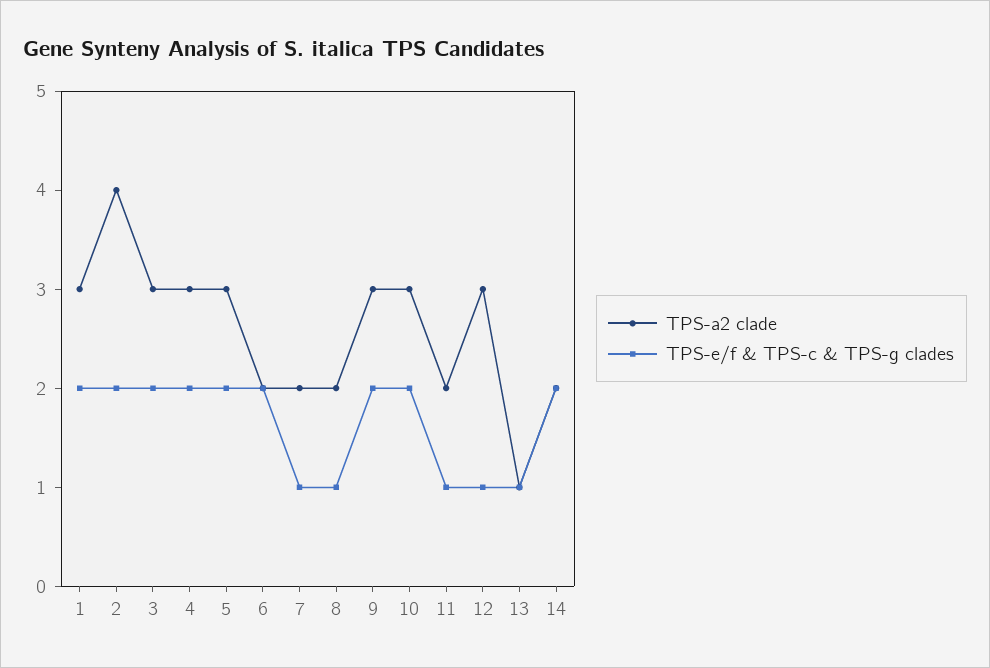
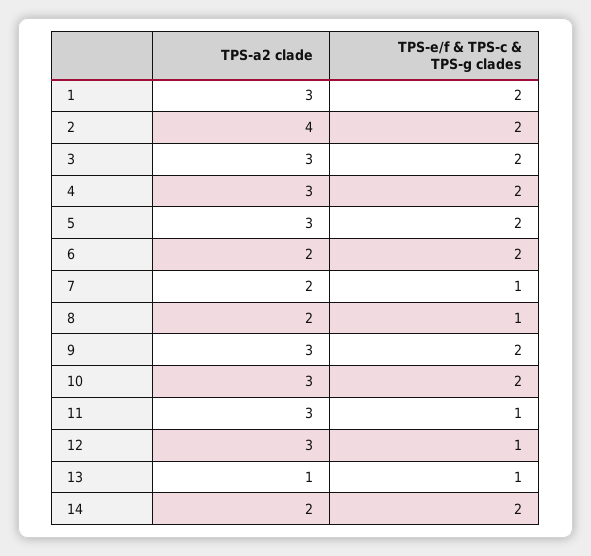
  {
    "TPS-a2 clade": {
      "1": 3,
      "2": 4,
      "3": 3,
      "4": 3,
      "5": 3,
      "6": 2,
      "7": 2,
      "8": 2,
      "9": 3,
      "10": 3,
-     "11": 2,
+     "11": 3,
      "12": 3,
      "13": 1,
      "14": 2
    },
    "TPS-e/f & TPS-c & TPS-g clades": {
      "1": 2,
      "2": 2,
      "3": 2,
      "4": 2,
      "5": 2,
      "6": 2,
      "7": 1,
      "8": 1,
      "9": 2,
      "10": 2,
      "11": 1,
      "12": 1,
      "13": 1,
      "14": 2
    }
  }

